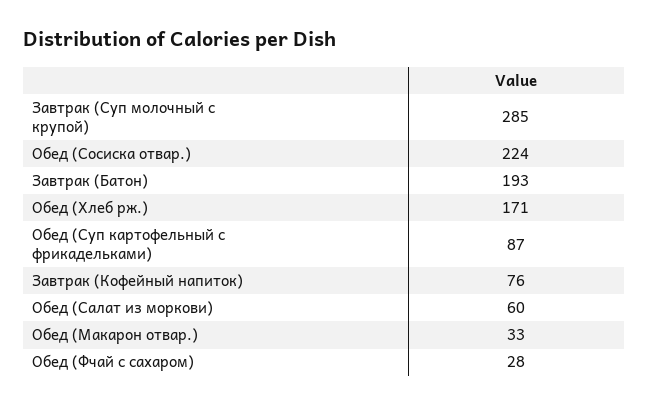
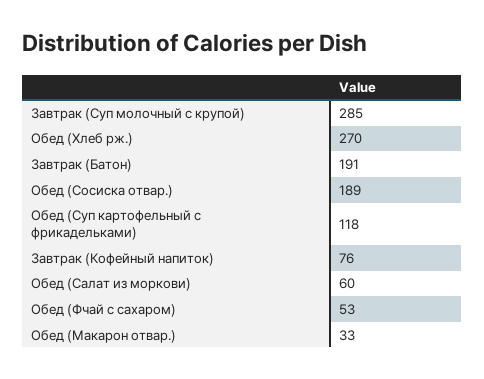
  {
    "Завтрак (Суп молочный с крупой)": 285,
-   "Обед (Сосиска отвар.)": 224,
+   "Обед (Сосиска отвар.)": 189,
-   "Завтрак (Батон)": 193,
+   "Завтрак (Батон)": 191,
-   "Обед (Хлеб рж.)": 171,
+   "Обед (Хлеб рж.)": 270,
-   "Обед (Суп картофельный с фрикадельками)": 87,
+   "Обед (Суп картофельный с фрикадельками)": 118,
    "Завтрак (Кофейный напиток)": 76,
    "Обед (Салат из моркови)": 60,
    "Обед (Макарон отвар.)": 33,
-   "Обед (Фчай с сахаром)": 28
+   "Обед (Фчай с сахаром)": 53
  }

